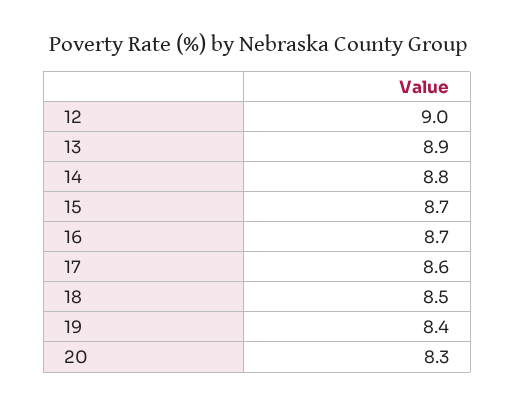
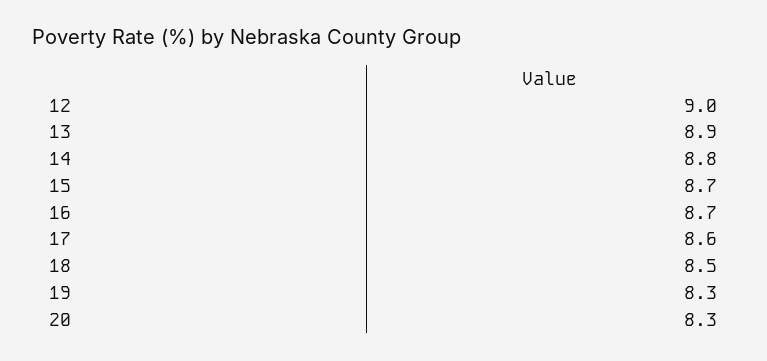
  {
    "12": 9,
    "13": 8.9,
    "14": 8.8,
    "15": 8.7,
    "16": 8.7,
    "17": 8.6,
    "18": 8.5,
-   "19": 8.4,
+   "19": 8.3,
    "20": 8.3
  }

